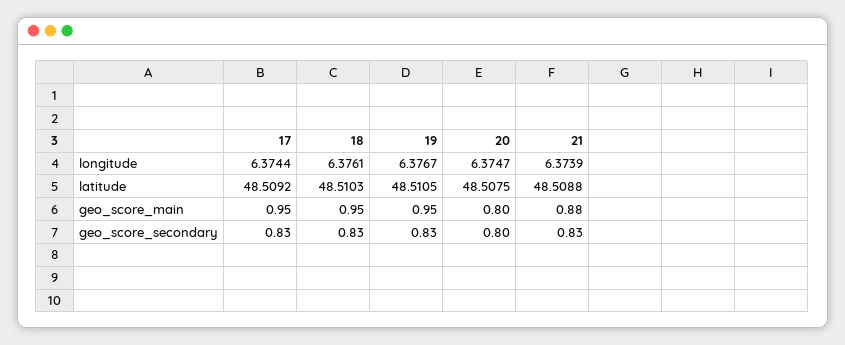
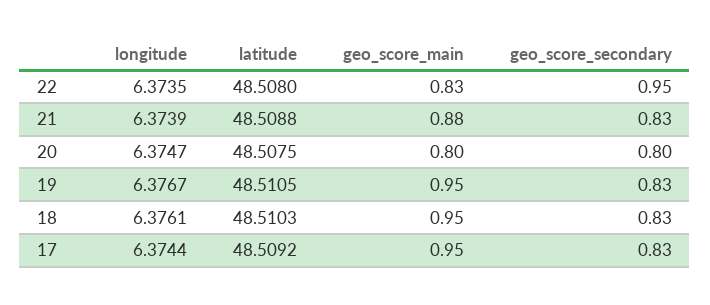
  {
    "17": {
      "longitude": 6.3744,
      "latitude": 48.5092,
      "geo_score_main": 0.95,
      "geo_score_secondary": 0.83
    },
    "18": {
      "longitude": 6.3761,
      "latitude": 48.5103,
      "geo_score_main": 0.95,
      "geo_score_secondary": 0.83
    },
    "19": {
      "longitude": 6.3767,
      "latitude": 48.5105,
      "geo_score_main": 0.95,
      "geo_score_secondary": 0.83
    },
    "20": {
      "longitude": 6.3747,
      "latitude": 48.5075,
      "geo_score_main": 0.8,
      "geo_score_secondary": 0.8
    },
    "21": {
      "longitude": 6.3739,
      "latitude": 48.5088,
      "geo_score_main": 0.88,
      "geo_score_secondary": 0.83
-   }
+   },
+   "22": {
+     "longitude": 6.3735,
+     "latitude": 48.508,
+     "geo_score_main": 0.83,
+     "geo_score_secondary": 0.95
+   }
  }

